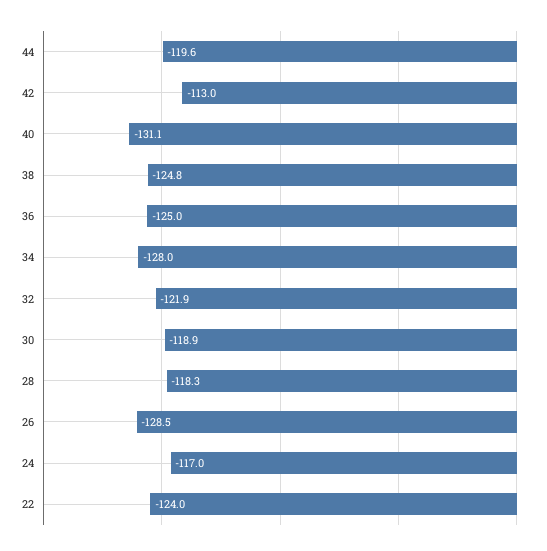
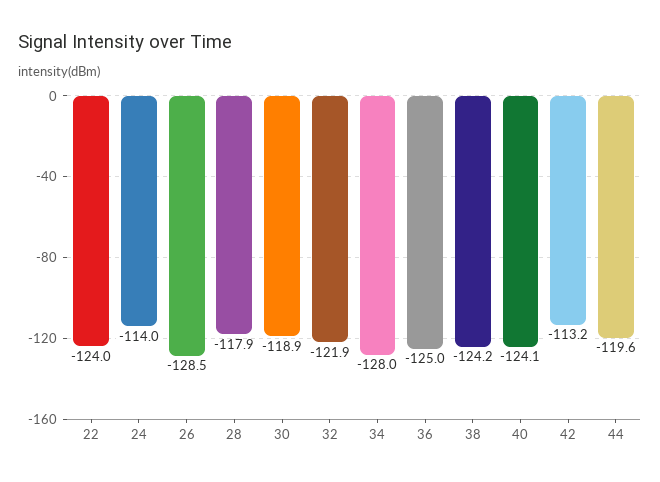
  {
    "44": -119.6,
-   "42": -113,
+   "42": -113.2,
-   "40": -131.1,
+   "40": -124.1,
-   "38": -124.8,
+   "38": -124.2,
    "36": -125,
    "34": -128,
    "32": -121.9,
    "30": -118.9,
-   "28": -118.3,
+   "28": -117.9,
    "26": -128.5,
-   "24": -117,
+   "24": -114,
    "22": -124
  }

